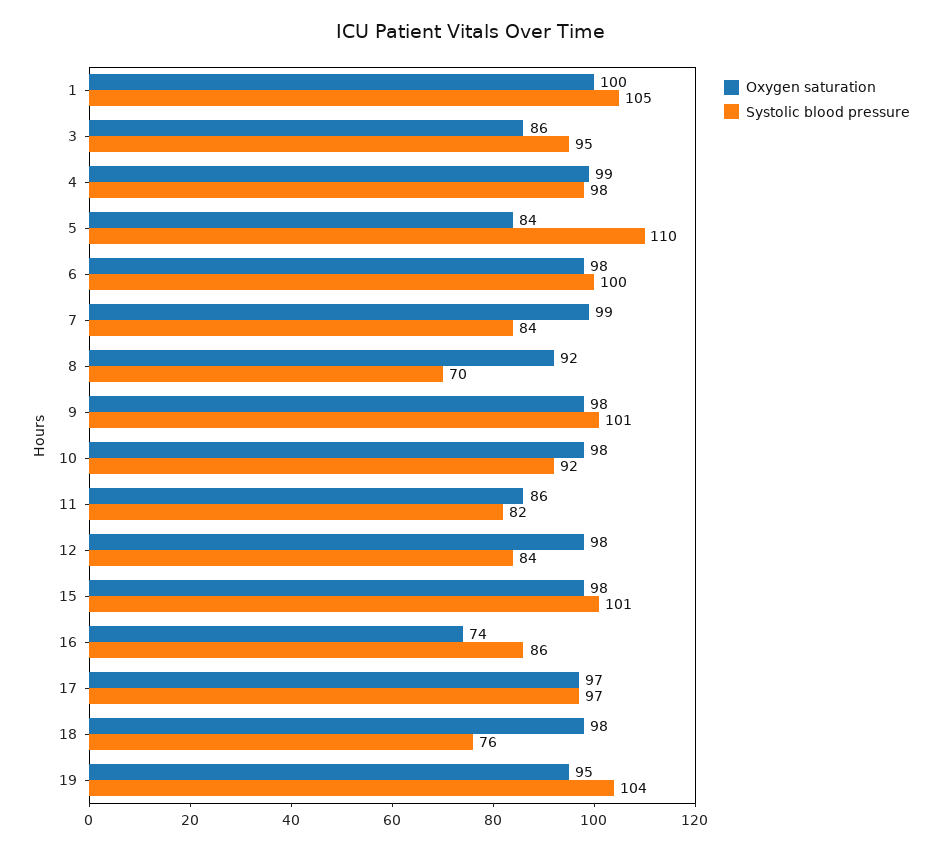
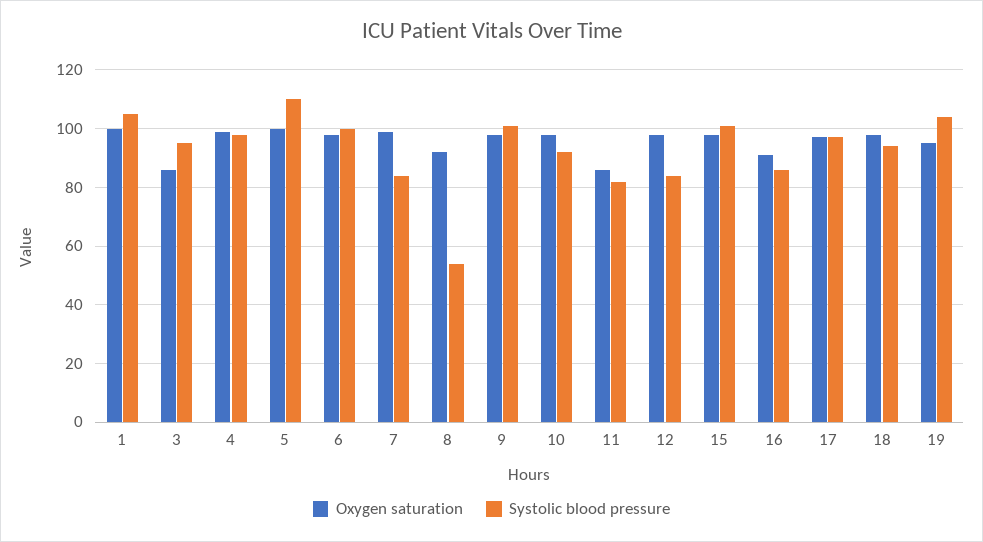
  {
    "Oxygen saturation": {
      "1": 100,
      "3": 86,
      "4": 99,
-     "5": 84,
+     "5": 100,
      "6": 98,
      "7": 99,
      "8": 92,
      "9": 98,
      "10": 98,
      "11": 86,
      "12": 98,
      "15": 98,
-     "16": 74,
+     "16": 90,
      "17": 97,
      "18": 98,
      "19": 95
    },
    "Systolic blood pressure": {
      "1": 105,
      "3": 95,
      "4": 98,
      "5": 110,
      "6": 100,
      "7": 84,
-     "8": 70,
+     "8": 55,
      "9": 101,
      "10": 92,
      "11": 82,
      "12": 84,
      "15": 101,
      "16": 86,
      "17": 97,
-     "18": 76,
+     "18": 95,
      "19": 104
    }
  }

